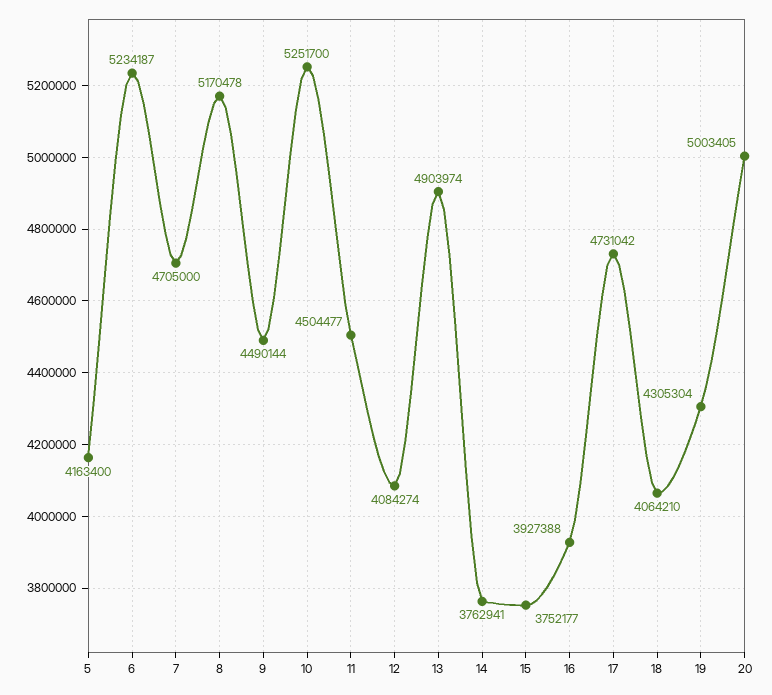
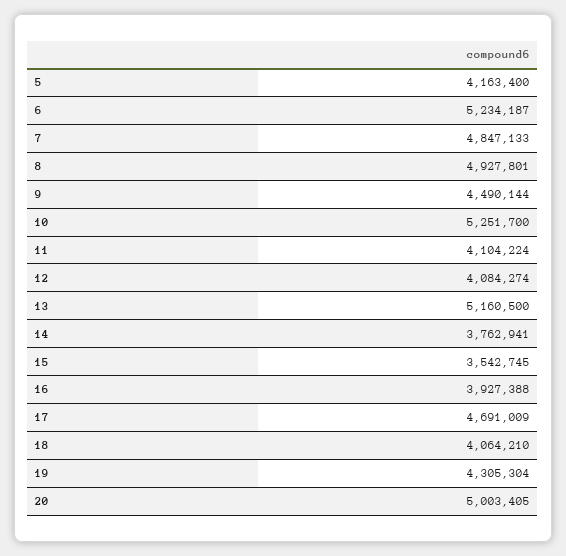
  {
    "5": 4163400,
    "6": 5234187,
-   "7": 4705000,
+   "7": 4847133,
-   "8": 5170478,
+   "8": 4927801,
    "9": 4490144,
    "10": 5251700,
-   "11": 4504477,
+   "11": 4104224,
    "12": 4084274,
-   "13": 4903974,
+   "13": 5160500,
    "14": 3762941,
-   "15": 3752177,
+   "15": 3542745,
    "16": 3927388,
-   "17": 4731042,
+   "17": 4691009,
    "18": 4064210,
    "19": 4305304,
    "20": 5003405
  }

